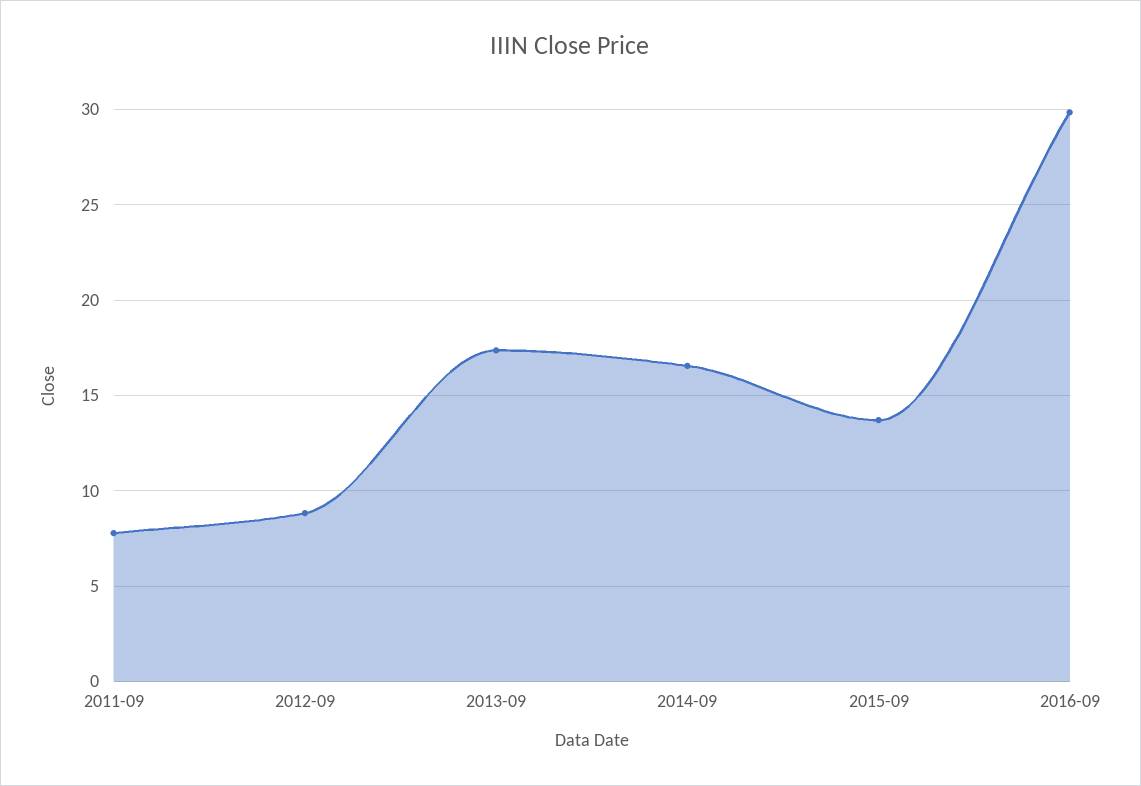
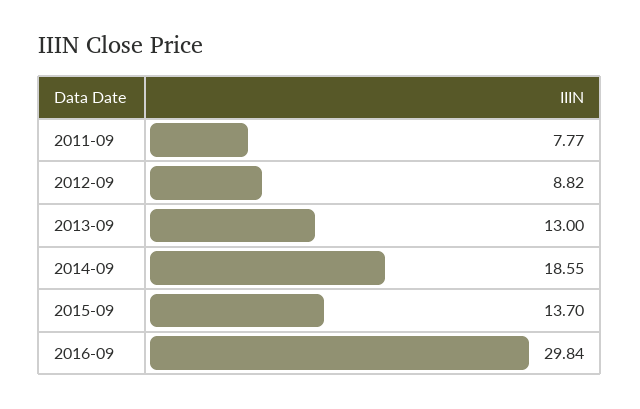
  {
    "2011-09": 7.77,
    "2012-09": 8.82,
-   "2013-09": 17.5,
+   "2013-09": 13,
-   "2014-09": 16.5,
+   "2014-09": 18.55,
    "2015-09": 13.7,
    "2016-09": 29.84
  }

